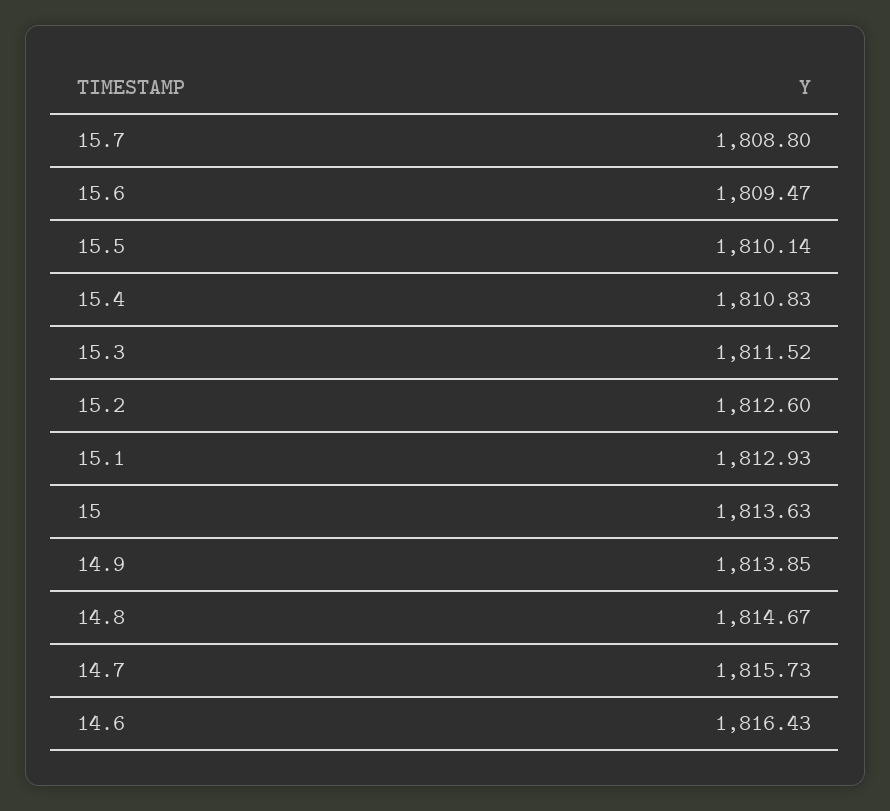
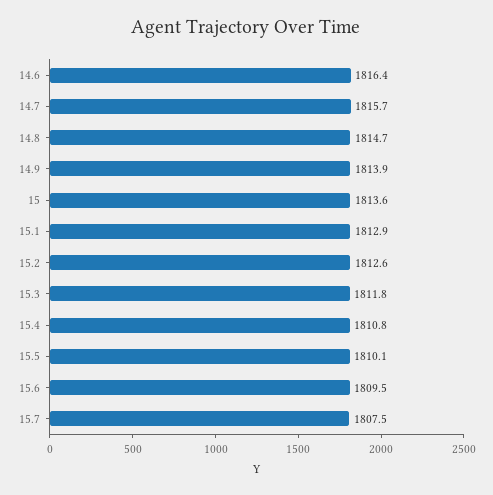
  {
-   "15.7": 1808.8,
+   "15.7": 1807.5,
    "15.6": 1809.47,
    "15.5": 1810.14,
    "15.4": 1810.83,
-   "15.3": 1811.52,
+   "15.3": 1811.8,
    "15.2": 1812.6,
    "15.1": 1812.93,
    "15": 1813.63,
    "14.9": 1813.85,
    "14.8": 1814.67,
    "14.7": 1815.73,
    "14.6": 1816.43
  }

